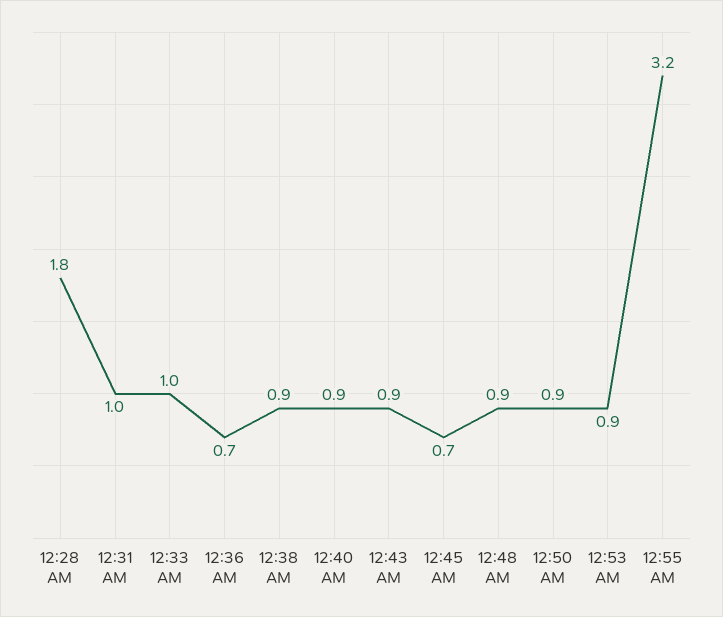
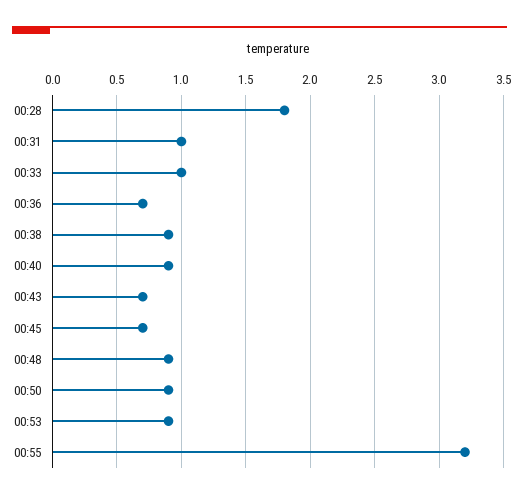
  {
    "12:28 AM": 1.8,
    "12:31 AM": 1,
    "12:33 AM": 1,
    "12:36 AM": 0.7,
    "12:38 AM": 0.9,
    "12:40 AM": 0.9,
-   "12:43 AM": 0.9,
+   "12:43 AM": 0.7,
    "12:45 AM": 0.7,
    "12:48 AM": 0.9,
    "12:50 AM": 0.9,
    "12:53 AM": 0.9,
    "12:55 AM": 3.2
  }

